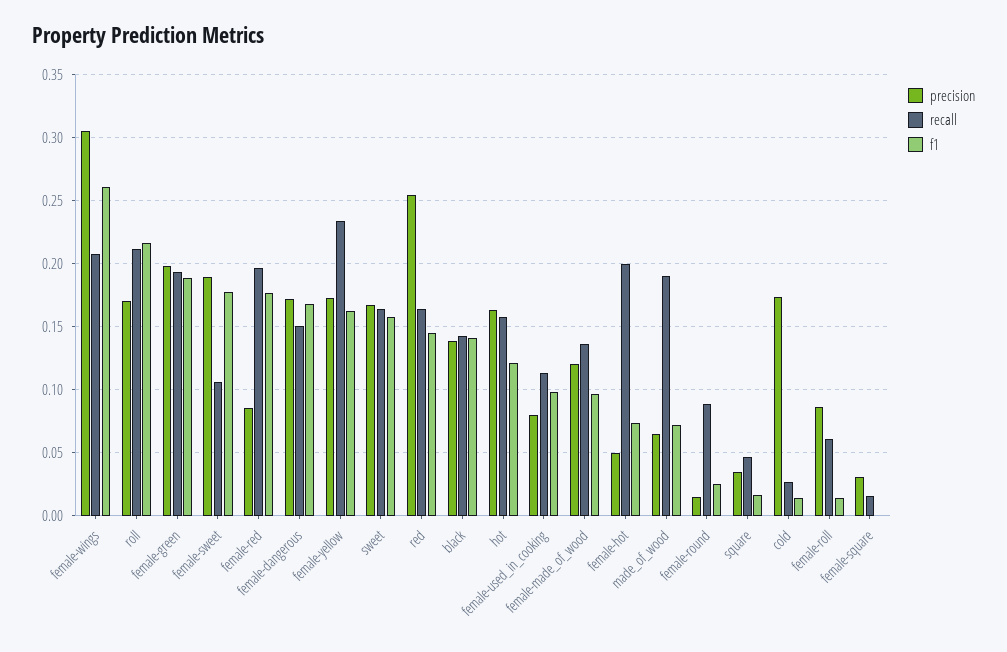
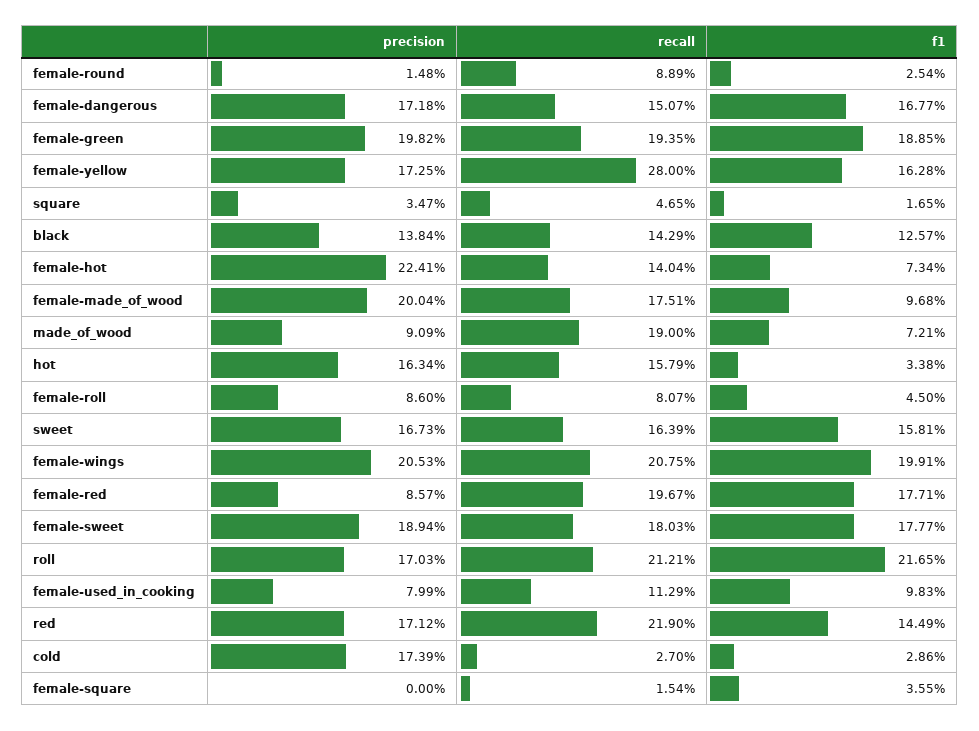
  {
    "precision": {
-     "female-wings": 0.305,
+     "female-wings": 0.2053,
      "roll": 0.1703,
      "female-green": 0.1982,
      "female-sweet": 0.1894,
      "female-red": 0.0857,
      "female-dangerous": 0.1718,
      "female-yellow": 0.1725,
      "sweet": 0.1673,
-     "red": 0.255,
+     "red": 0.1712,
      "black": 0.1384,
      "hot": 0.1634,
      "female-used_in_cooking": 0.0799,
-     "female-made_of_wood": 0.12,
+     "female-made_of_wood": 0.2004,
-     "female-hot": 0.05,
+     "female-hot": 0.2241,
-     "made_of_wood": 0.065,
+     "made_of_wood": 0.0909,
      "female-round": 0.0148,
      "square": 0.0347,
      "cold": 0.1739,
      "female-roll": 0.086,
-     "female-square": 0.03
+     "female-square": 0
    },
    "recall": {
      "female-wings": 0.2075,
      "roll": 0.2121,
      "female-green": 0.1935,
-     "female-sweet": 0.105,
+     "female-sweet": 0.1803,
      "female-red": 0.1967,
      "female-dangerous": 0.1507,
-     "female-yellow": 0.235,
+     "female-yellow": 0.28,
      "sweet": 0.1639,
-     "red": 0.165,
+     "red": 0.219,
      "black": 0.1429,
      "hot": 0.1579,
      "female-used_in_cooking": 0.1129,
-     "female-made_of_wood": 0.135,
+     "female-made_of_wood": 0.1751,
-     "female-hot": 0.2,
+     "female-hot": 0.1404,
      "made_of_wood": 0.19,
      "female-round": 0.0889,
      "square": 0.0465,
      "cold": 0.027,
-     "female-roll": 0.06,
+     "female-roll": 0.0807,
      "female-square": 0.0154
    },
    "f1": {
-     "female-wings": 0.26,
+     "female-wings": 0.1991,
      "roll": 0.2165,
      "female-green": 0.1885,
      "female-sweet": 0.1777,
      "female-red": 0.1771,
      "female-dangerous": 0.1677,
      "female-yellow": 0.1628,
      "sweet": 0.1581,
      "red": 0.1449,
-     "black": 0.14,
+     "black": 0.1257,
-     "hot": 0.12,
+     "hot": 0.0338,
      "female-used_in_cooking": 0.0983,
      "female-made_of_wood": 0.0968,
      "female-hot": 0.0734,
      "made_of_wood": 0.0721,
      "female-round": 0.0254,
      "square": 0.0165,
-     "cold": 0.015,
+     "cold": 0.0286,
-     "female-roll": 0.015,
+     "female-roll": 0.045,
-     "female-square": 0
+     "female-square": 0.0355
    }
  }

